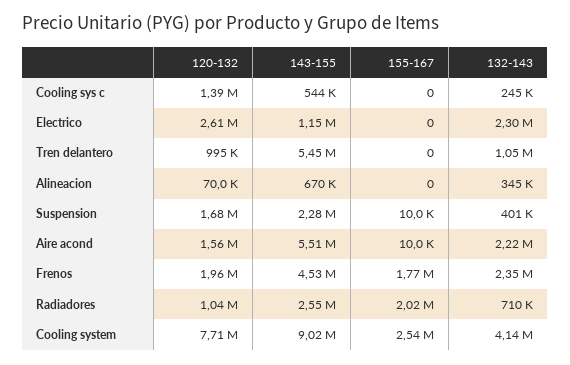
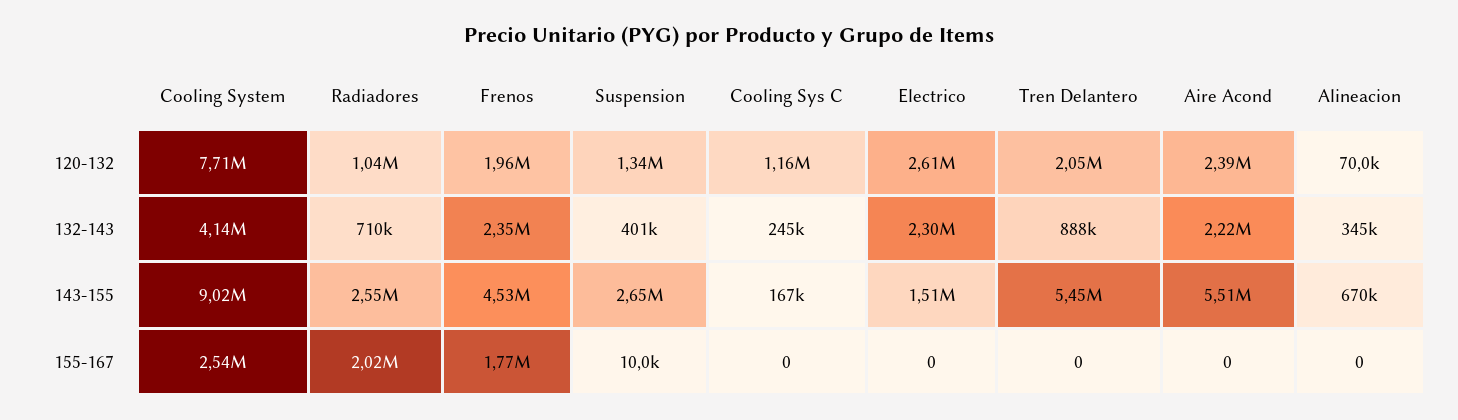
  {
    "120-132": {
-     "Cooling sys c": 1390000,
+     "Cooling sys c": 1160000,
      "Electrico": 2610000,
-     "Tren delantero": 995000,
+     "Tren delantero": 2050000,
      "Alineacion": 70000,
-     "Suspension": 1680000,
+     "Suspension": 1340000,
-     "Aire acond": 1560000,
+     "Aire acond": 2390000,
      "Frenos": 1960000,
      "Radiadores": 1040000,
      "Cooling system": 7710000
    },
    "143-155": {
-     "Cooling sys c": 544000,
+     "Cooling sys c": 167000,
-     "Electrico": 1150000,
+     "Electrico": 1510000,
      "Tren delantero": 5450000,
      "Alineacion": 670000,
-     "Suspension": 2280000,
+     "Suspension": 2650000,
      "Aire acond": 5510000,
      "Frenos": 4530000,
      "Radiadores": 2550000,
      "Cooling system": 9020000
    },
    "155-167": {
      "Cooling sys c": 0,
      "Electrico": 0,
      "Tren delantero": 0,
      "Alineacion": 0,
      "Suspension": 10000,
-     "Aire acond": 10000,
+     "Aire acond": 0,
      "Frenos": 1770000,
      "Radiadores": 2020000,
      "Cooling system": 2540000
    },
    "132-143": {
      "Cooling sys c": 245000,
      "Electrico": 2300000,
-     "Tren delantero": 1050000,
+     "Tren delantero": 888000,
      "Alineacion": 345000,
      "Suspension": 401000,
      "Aire acond": 2220000,
      "Frenos": 2350000,
      "Radiadores": 710000,
      "Cooling system": 4140000
    }
  }

